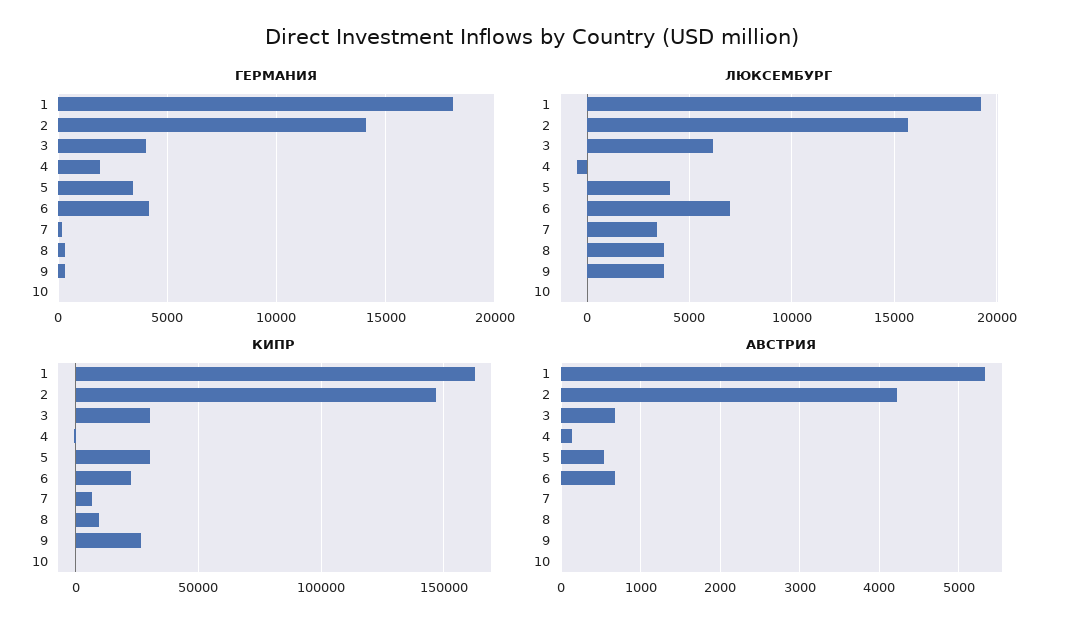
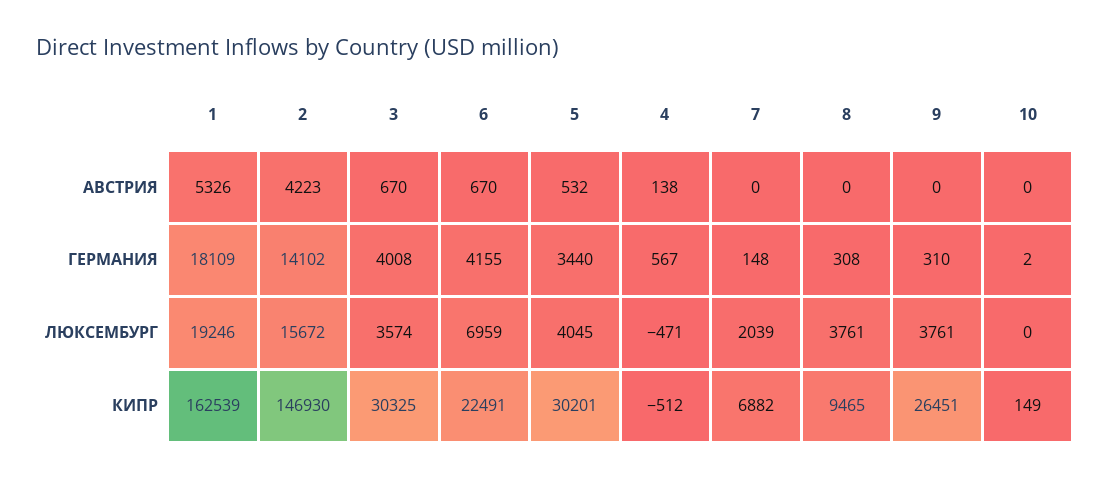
  {
    "ГЕРМАНИЯ": {
      "1": 18109,
      "2": 14102,
      "3": 4008,
-     "4": 2000,
+     "4": 567,
      "5": 3440,
      "6": 4155,
      "7": 148,
      "8": 308,
      "9": 310,
      "10": 2
    },
    "ЛЮКСЕМБУРГ": {
      "1": 19246,
      "2": 15672,
-     "3": 6000,
+     "3": 3574,
      "4": -471,
      "5": 4045,
      "6": 6959,
-     "7": 3500,
+     "7": 2039,
      "8": 3761,
      "9": 3761,
      "10": 0
    },
    "КИПР": {
      "1": 162539,
      "2": 146930,
      "3": 30325,
      "4": -512,
      "5": 30201,
      "6": 22491,
      "7": 6882,
      "8": 9465,
      "9": 26451,
      "10": 149
    },
    "АВСТРИЯ": {
      "1": 5326,
      "2": 4223,
      "3": 670,
      "4": 138,
      "5": 532,
      "6": 670,
      "7": 0,
      "8": 0,
      "9": 0,
      "10": 0
    }
  }

